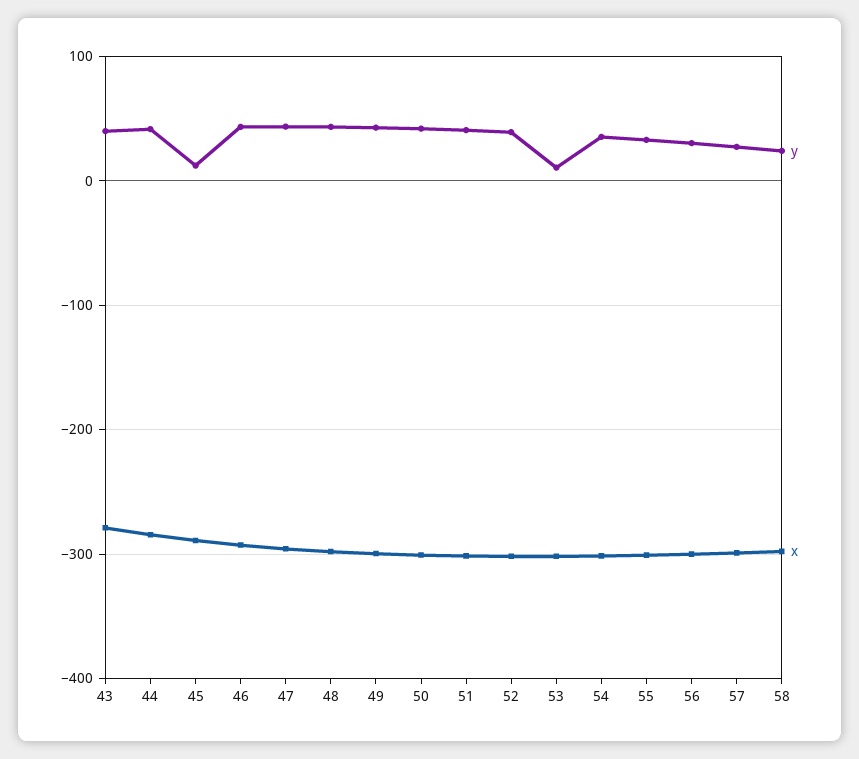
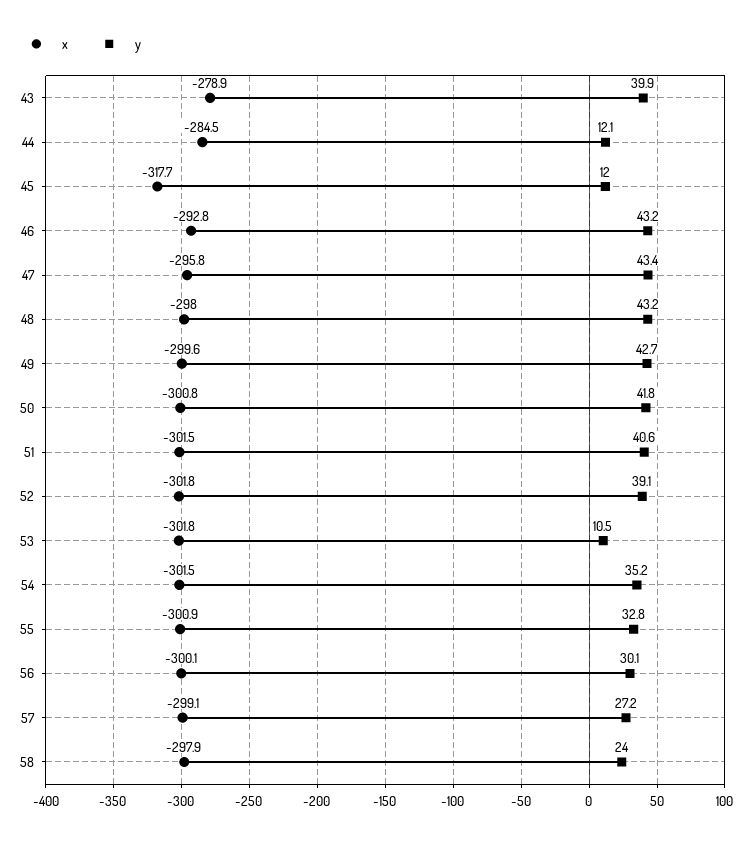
  {
    "y": {
      "43": 39.9,
-     "44": 40,
+     "44": 12.1,
      "45": 12,
      "46": 43.2,
      "47": 43.4,
      "48": 43.2,
      "49": 42.7,
      "50": 41.8,
      "51": 40.6,
      "52": 39.1,
      "53": 10.5,
      "54": 35.2,
      "55": 32.8,
      "56": 30.1,
      "57": 27.2,
      "58": 24
    },
    "x": {
      "43": -278.9,
      "44": -284.5,
-     "45": -290,
+     "45": -317.7,
      "46": -292.8,
      "47": -295.8,
      "48": -298,
      "49": -299.6,
      "50": -300.8,
      "51": -301.5,
      "52": -301.8,
      "53": -301.8,
      "54": -301.5,
      "55": -300.9,
      "56": -300.1,
      "57": -299.1,
      "58": -297.9
    }
  }

